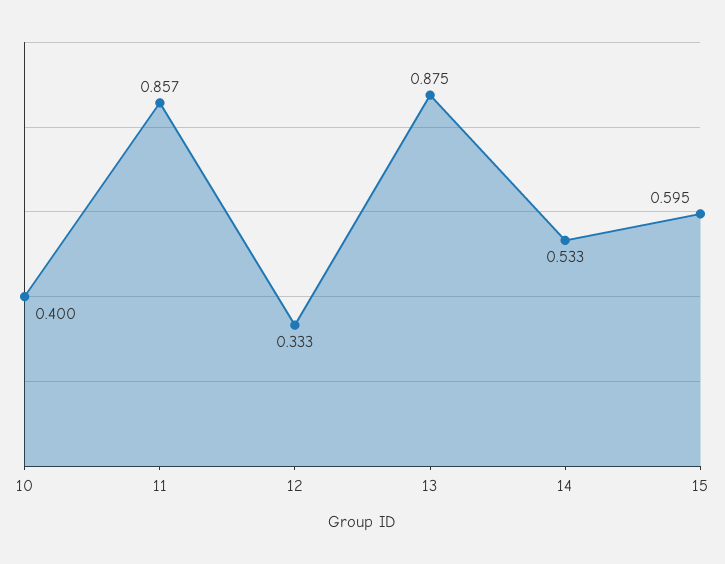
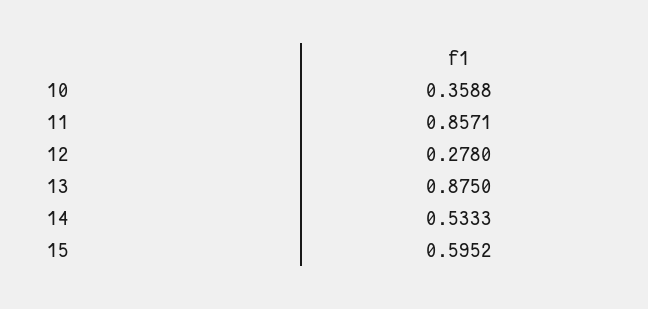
  {
-   "10": 0.4,
+   "10": 0.3588,
    "11": 0.8571,
-   "12": 0.333,
+   "12": 0.278,
    "13": 0.875,
    "14": 0.5333,
    "15": 0.5952
  }

